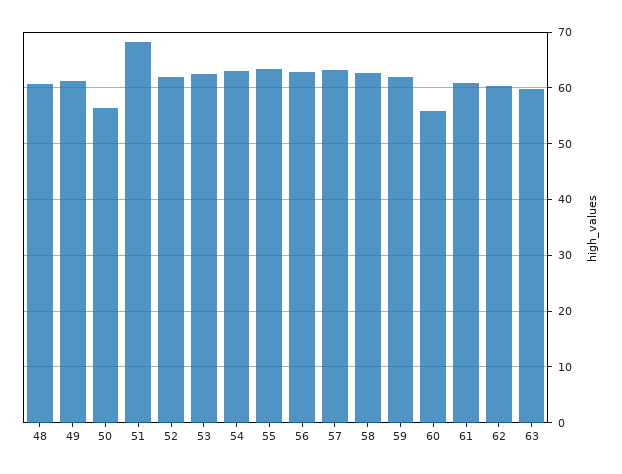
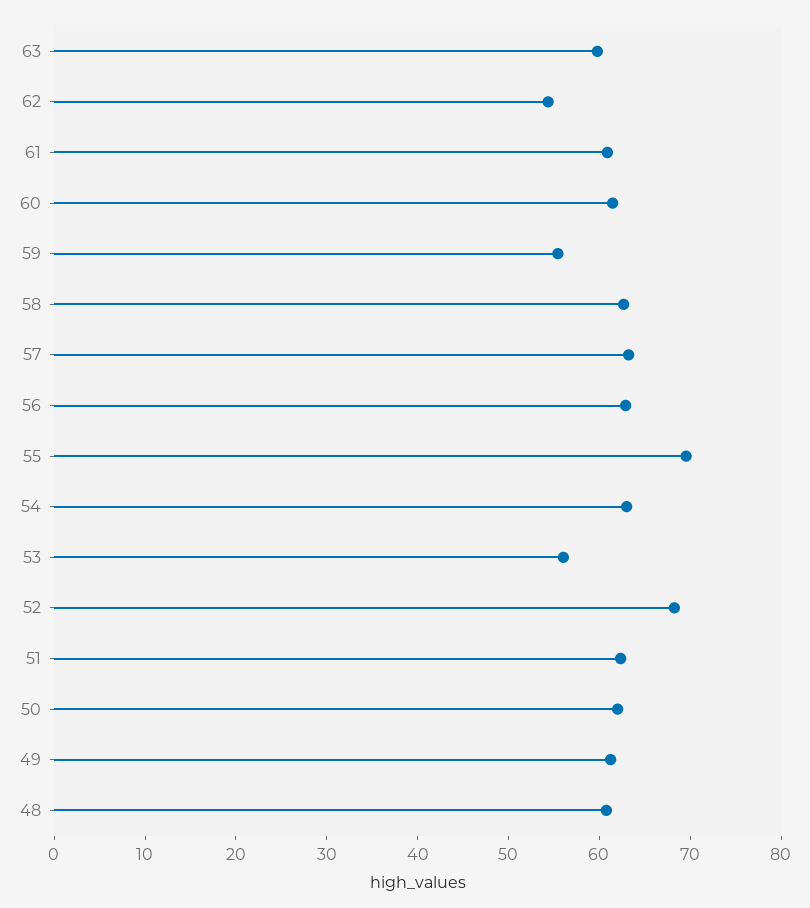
  {
    "48": 60,
    "49": 62,
-   "50": 56,
+   "50": 62,
-   "51": 68,
+   "51": 62,
-   "52": 62,
+   "52": 68,
-   "53": 62,
+   "53": 56,
    "54": 64,
-   "55": 64,
+   "55": 70,
    "56": 62,
    "57": 64,
    "58": 62,
-   "59": 62,
+   "59": 56,
-   "60": 56,
+   "60": 62,
    "61": 60,
-   "62": 60,
+   "62": 54,
    "63": 60
  }

